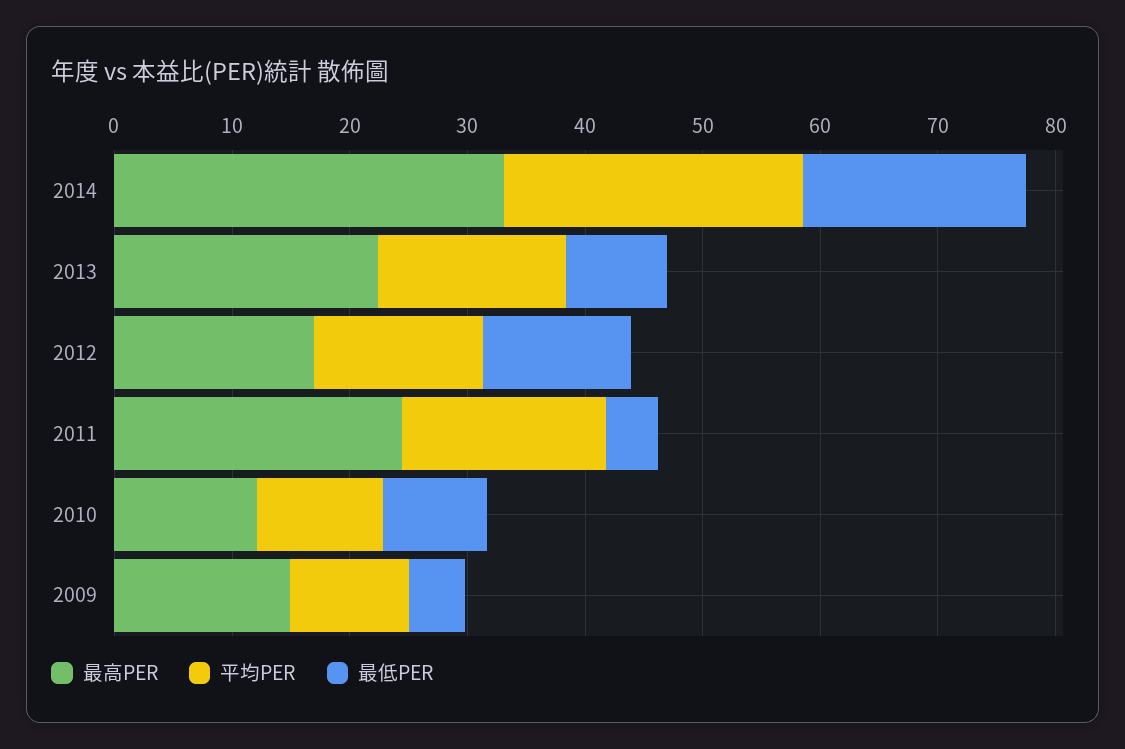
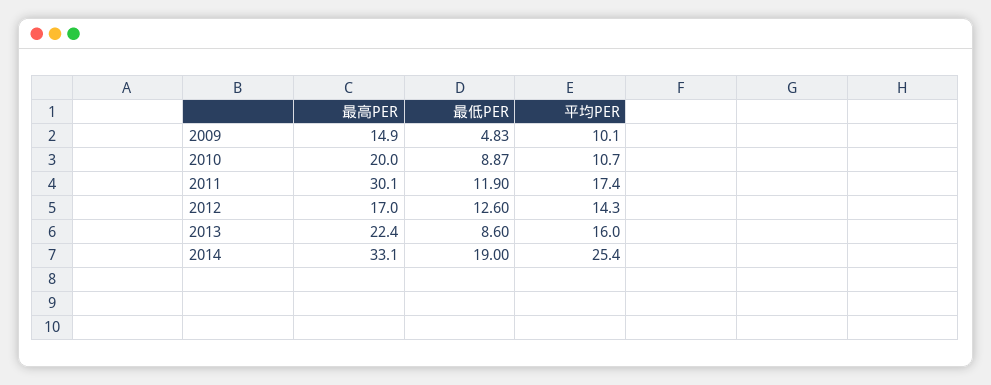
  {
    "最高PER": {
      "2014": 33.1,
      "2013": 22.4,
      "2012": 17,
-     "2011": 24,
+     "2011": 30.1,
-     "2010": 12,
+     "2010": 20,
      "2009": 14.9
    },
    "平均PER": {
      "2014": 25.4,
      "2013": 16,
      "2012": 14.3,
      "2011": 17.4,
      "2010": 10.7,
      "2009": 10.1
    },
    "最低PER": {
      "2014": 19,
      "2013": 8.6,
      "2012": 12.6,
-     "2011": 4,
+     "2011": 11.9,
      "2010": 8.87,
      "2009": 4.83
    }
  }

